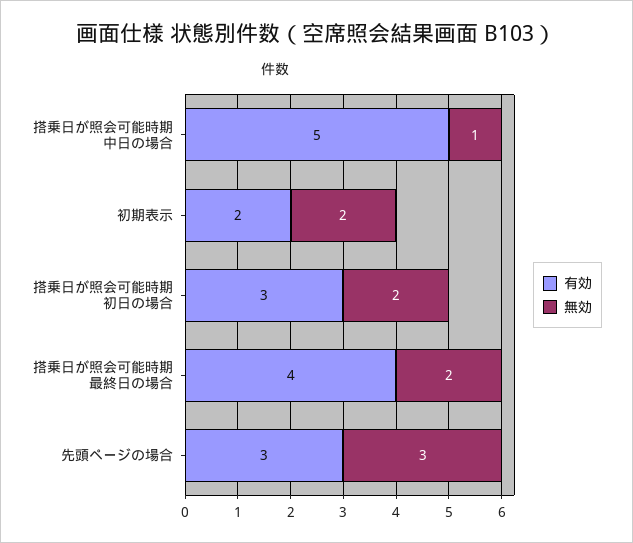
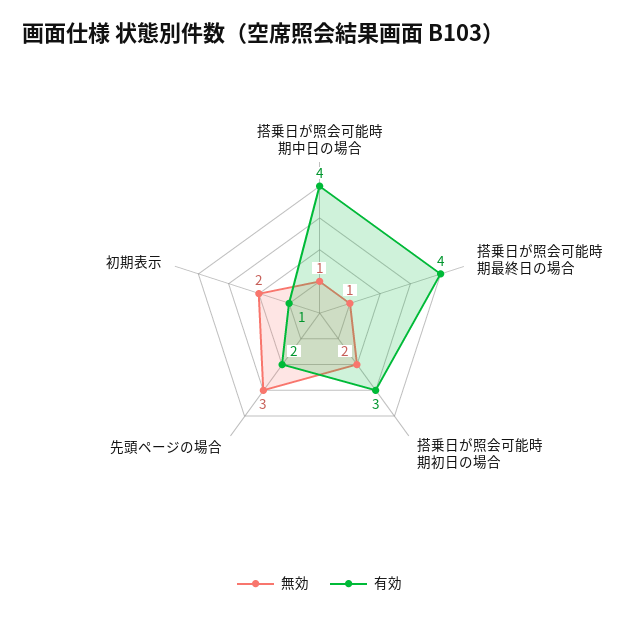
  {
    "有効": {
-     "搭乗日が照会可能時期中日の場合": 5,
+     "搭乗日が照会可能時期中日の場合": 4,
-     "初期表示": 2,
+     "初期表示": 1,
      "搭乗日が照会可能時期初日の場合": 3,
      "搭乗日が照会可能時期最終日の場合": 4,
-     "先頭ページの場合": 3
+     "先頭ページの場合": 2
    },
    "無効": {
      "搭乗日が照会可能時期中日の場合": 1,
      "初期表示": 2,
      "搭乗日が照会可能時期初日の場合": 2,
-     "搭乗日が照会可能時期最終日の場合": 2,
+     "搭乗日が照会可能時期最終日の場合": 1,
      "先頭ページの場合": 3
    }
  }

